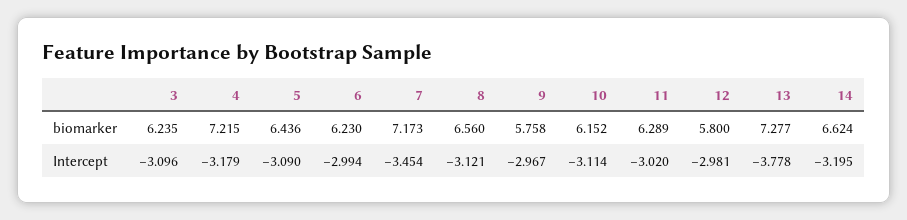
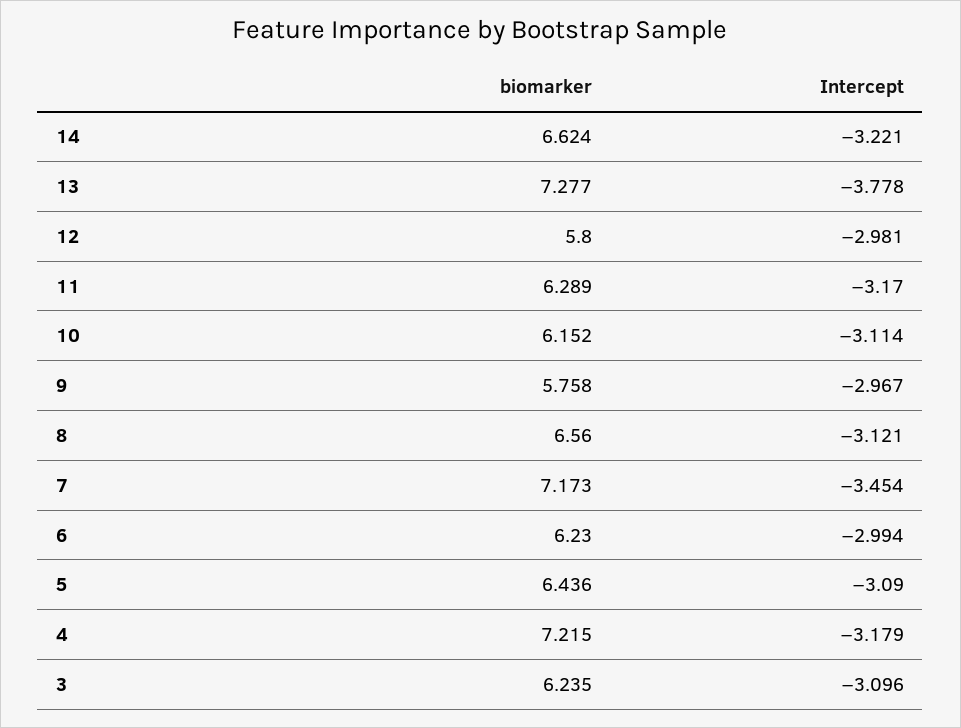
  {
    "3": {
      "biomarker": 6.235,
      "Intercept": -3.096
    },
    "4": {
      "biomarker": 7.215,
      "Intercept": -3.179
    },
    "5": {
      "biomarker": 6.436,
      "Intercept": -3.09
    },
    "6": {
      "biomarker": 6.23,
      "Intercept": -2.994
    },
    "7": {
      "biomarker": 7.173,
      "Intercept": -3.454
    },
    "8": {
      "biomarker": 6.56,
      "Intercept": -3.121
    },
    "9": {
      "biomarker": 5.758,
      "Intercept": -2.967
    },
    "10": {
      "biomarker": 6.152,
      "Intercept": -3.114
    },
    "11": {
      "biomarker": 6.289,
-     "Intercept": -3.02
+     "Intercept": -3.17
    },
    "12": {
      "biomarker": 5.8,
      "Intercept": -2.981
    },
    "13": {
      "biomarker": 7.277,
      "Intercept": -3.778
    },
    "14": {
      "biomarker": 6.624,
-     "Intercept": -3.195
+     "Intercept": -3.221
    }
  }

